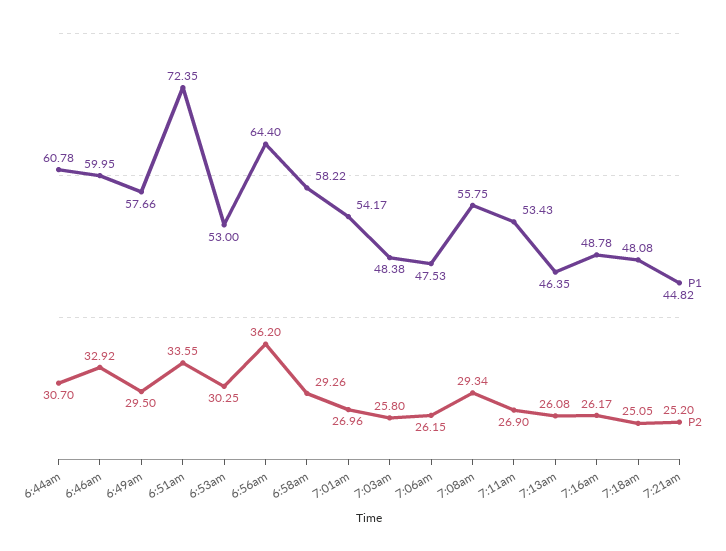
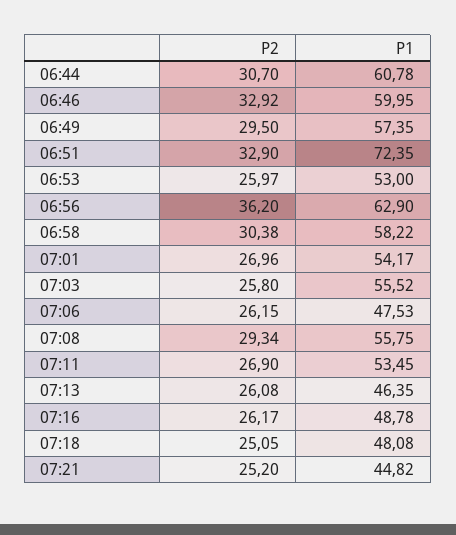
  {
    "P1": {
      "6:44am": 60.78,
      "6:46am": 59.95,
-     "6:49am": 57.66,
+     "6:49am": 57.35,
      "6:51am": 72.35,
      "6:53am": 53,
-     "6:56am": 64.4,
+     "6:56am": 62.9,
      "6:58am": 58.22,
      "7:01am": 54.17,
-     "7:03am": 48.38,
+     "7:03am": 55.52,
      "7:06am": 47.53,
      "7:08am": 55.75,
-     "7:11am": 53.43,
+     "7:11am": 53.45,
      "7:13am": 46.35,
      "7:16am": 48.78,
      "7:18am": 48.08,
      "7:21am": 44.82
    },
    "P2": {
      "6:44am": 30.7,
      "6:46am": 32.92,
      "6:49am": 29.5,
-     "6:51am": 33.55,
+     "6:51am": 32.9,
-     "6:53am": 30.25,
+     "6:53am": 25.97,
      "6:56am": 36.2,
-     "6:58am": 29.26,
+     "6:58am": 30.38,
      "7:01am": 26.96,
      "7:03am": 25.8,
      "7:06am": 26.15,
      "7:08am": 29.34,
      "7:11am": 26.9,
      "7:13am": 26.08,
      "7:16am": 26.17,
      "7:18am": 25.05,
      "7:21am": 25.2
    }
  }

